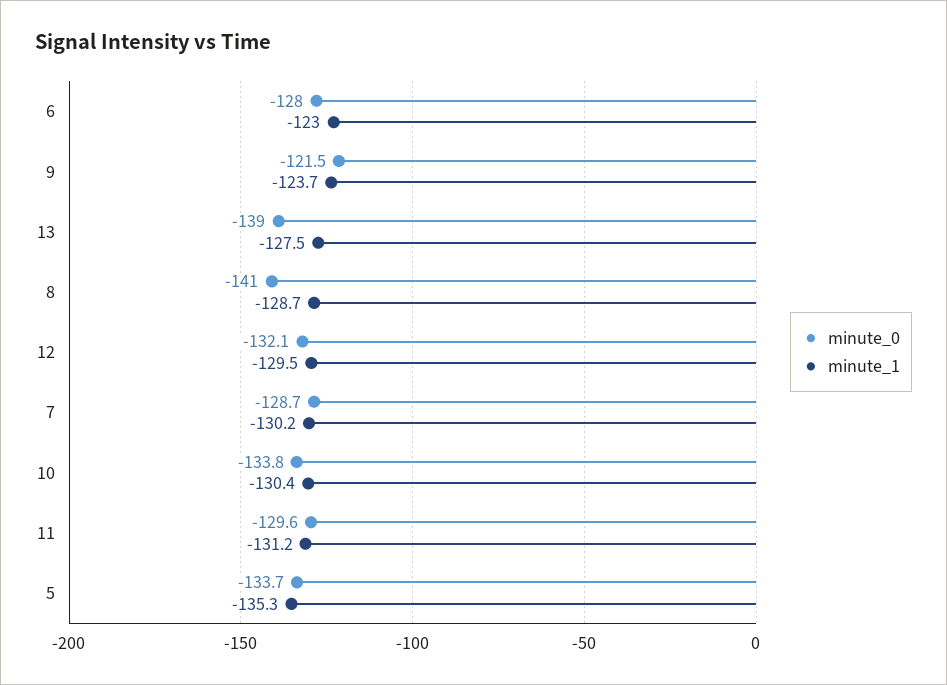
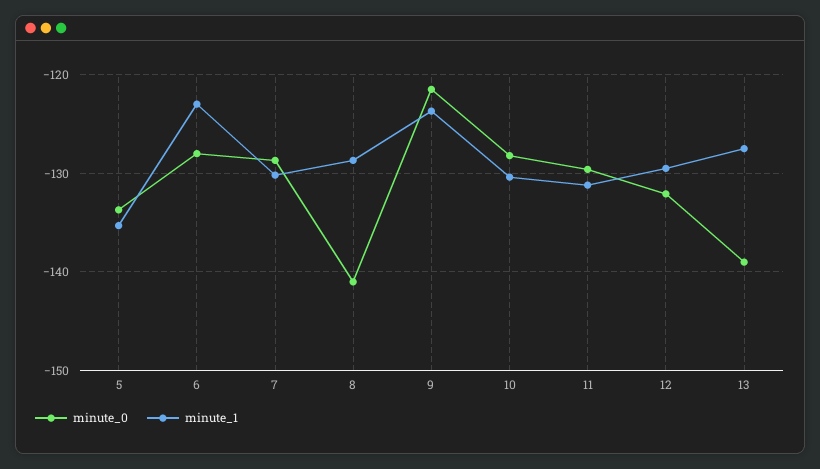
  {
    "minute_0": {
      "6": -128,
      "9": -121.5,
      "13": -139,
      "8": -141,
      "12": -132.1,
      "7": -128.7,
-     "10": -133.8,
+     "10": -128,
      "11": -129.6,
      "5": -133.7
    },
    "minute_1": {
      "6": -123,
      "9": -123.7,
      "13": -127.5,
      "8": -128.7,
      "12": -129.5,
      "7": -130.2,
      "10": -130.4,
      "11": -131.2,
      "5": -135.3
    }
  }

